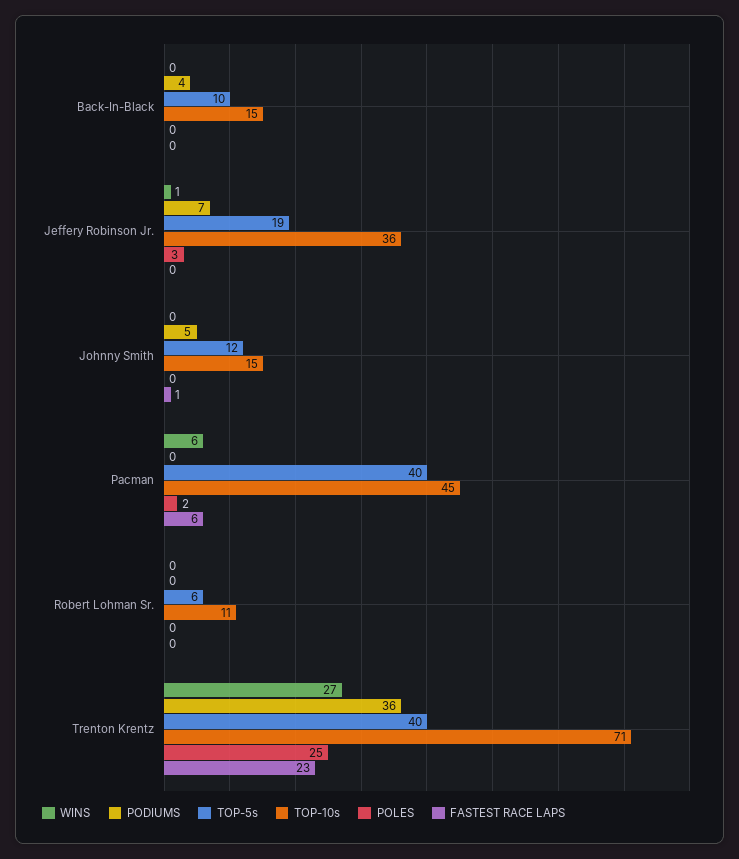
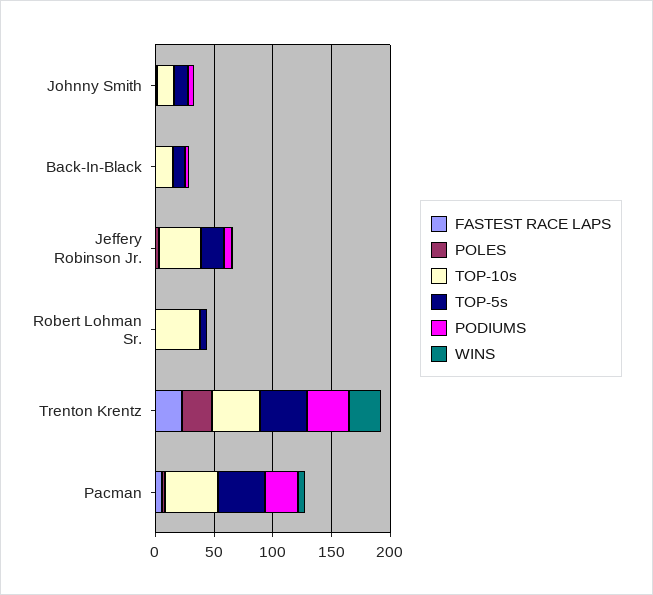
  {
    "WINS": {
      "Back-In-Black": 0,
      "Jeffery Robinson Jr.": 1,
      "Johnny Smith": 0,
      "Pacman": 6,
      "Robert Lohman Sr.": 0,
      "Trenton Krentz": 27
    },
    "PODIUMS": {
      "Back-In-Black": 4,
      "Jeffery Robinson Jr.": 7,
      "Johnny Smith": 5,
-     "Pacman": 0,
+     "Pacman": 30,
      "Robert Lohman Sr.": 0,
      "Trenton Krentz": 36
    },
    "TOP-5s": {
      "Back-In-Black": 10,
      "Jeffery Robinson Jr.": 19,
      "Johnny Smith": 12,
      "Pacman": 40,
      "Robert Lohman Sr.": 6,
      "Trenton Krentz": 40
    },
    "TOP-10s": {
      "Back-In-Black": 15,
      "Jeffery Robinson Jr.": 36,
      "Johnny Smith": 15,
      "Pacman": 45,
-     "Robert Lohman Sr.": 11,
+     "Robert Lohman Sr.": 40,
-     "Trenton Krentz": 71
+     "Trenton Krentz": 40
    },
    "POLES": {
      "Back-In-Black": 0,
      "Jeffery Robinson Jr.": 3,
      "Johnny Smith": 0,
      "Pacman": 2,
      "Robert Lohman Sr.": 0,
      "Trenton Krentz": 25
    },
    "FASTEST RACE LAPS": {
      "Back-In-Black": 0,
      "Jeffery Robinson Jr.": 0,
      "Johnny Smith": 1,
      "Pacman": 6,
      "Robert Lohman Sr.": 0,
      "Trenton Krentz": 23
    }
  }

